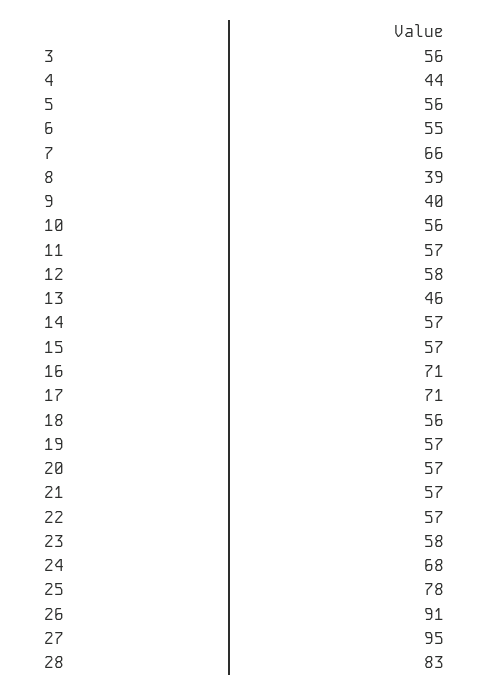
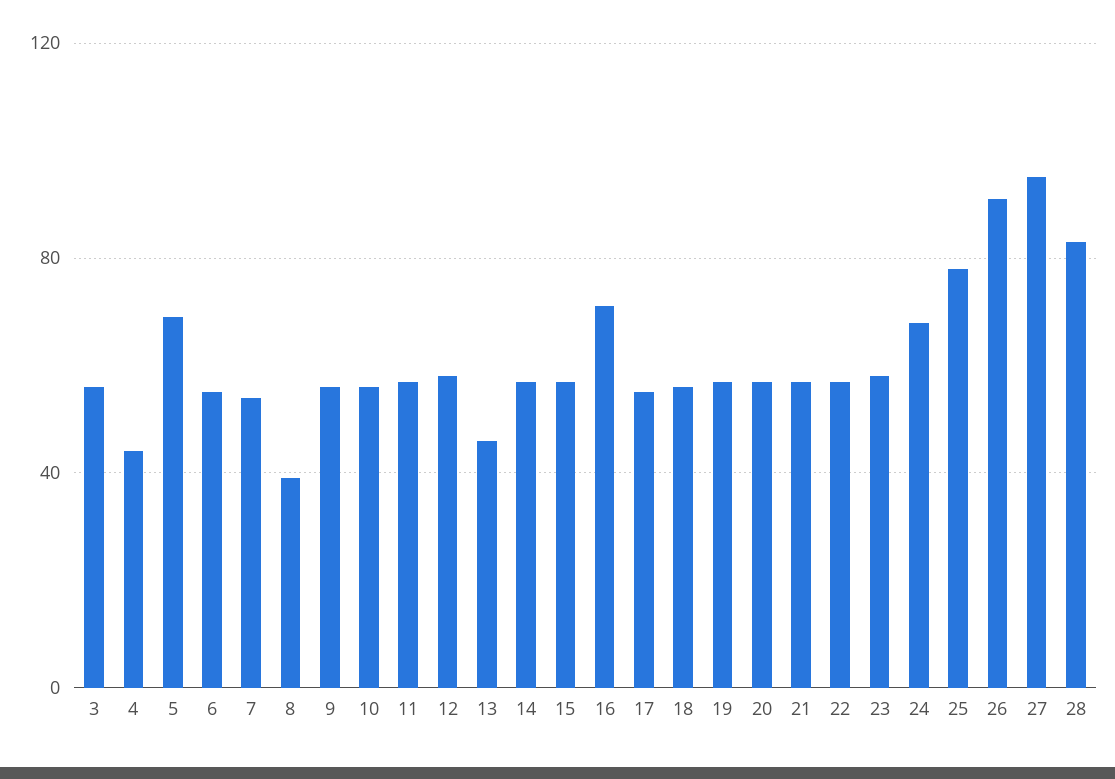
  {
    "3": 56,
    "4": 44,
-   "5": 56,
+   "5": 70,
    "6": 55,
-   "7": 66,
+   "7": 55,
    "8": 39,
-   "9": 40,
+   "9": 55,
    "10": 56,
    "11": 57,
    "12": 58,
    "13": 46,
    "14": 57,
    "15": 57,
    "16": 71,
-   "17": 71,
+   "17": 55,
    "18": 56,
    "19": 57,
    "20": 57,
    "21": 57,
    "22": 57,
    "23": 58,
    "24": 68,
    "25": 78,
    "26": 91,
    "27": 95,
    "28": 83
  }

